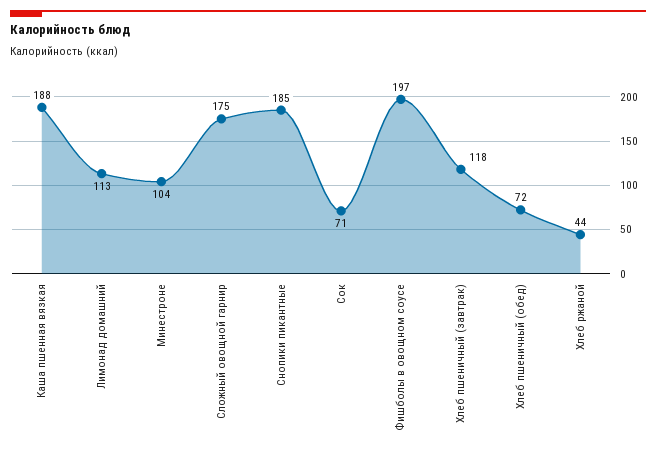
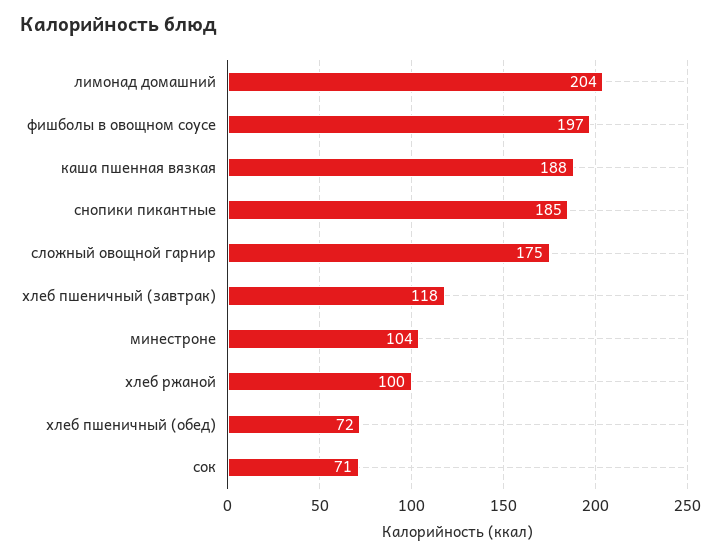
  {
    "Каша пшенная вязкая": 188,
-   "Лимонад домашний": 113,
+   "Лимонад домашний": 204,
    "Минестроне": 104,
    "Сложный овощной гарнир": 175,
    "Снопики пикантные": 185,
    "Сок": 71,
    "Фишболы в овощном соусе": 197,
    "Хлеб пшеничный (завтрак)": 118,
    "Хлеб пшеничный (обед)": 72,
-   "Хлеб ржаной": 44
+   "Хлеб ржаной": 100
  }

